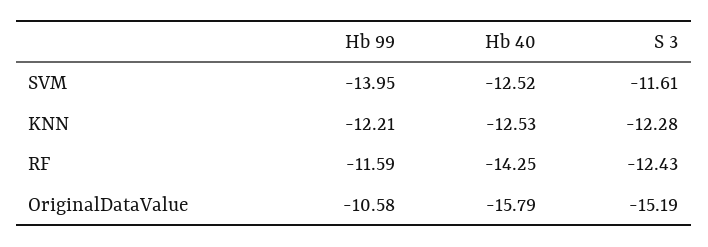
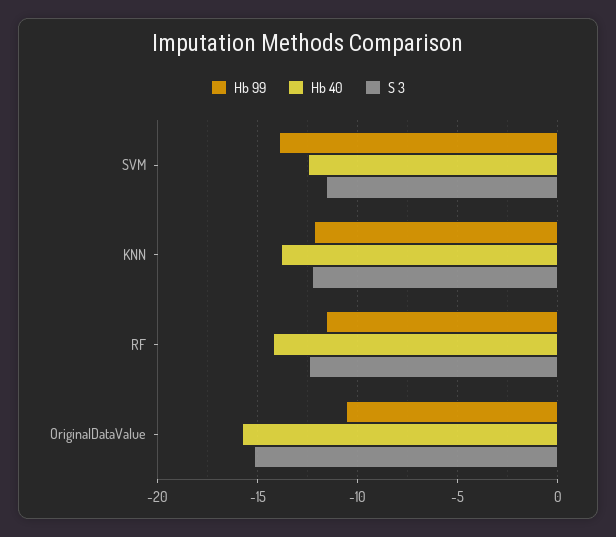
  {
    "Hb 99": {
      "SVM": -13.95,
      "KNN": -12.21,
      "RF": -11.59,
      "OriginalDataValue": -10.58
    },
    "Hb 40": {
      "SVM": -12.52,
-     "KNN": -12.53,
+     "KNN": -14,
      "RF": -14.25,
      "OriginalDataValue": -15.79
    },
    "S 3": {
      "SVM": -11.61,
      "KNN": -12.28,
      "RF": -12.43,
      "OriginalDataValue": -15.19
    }
  }

